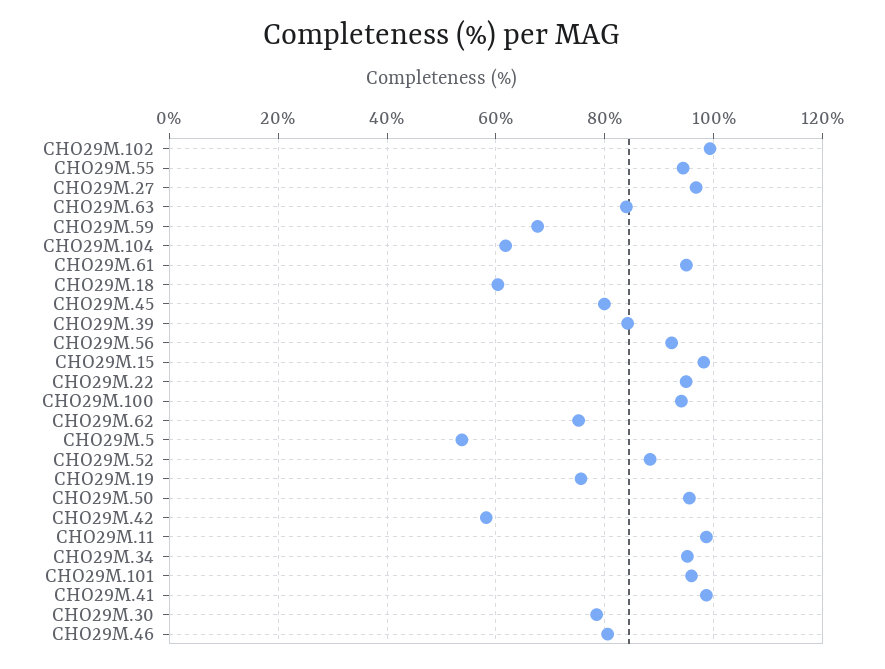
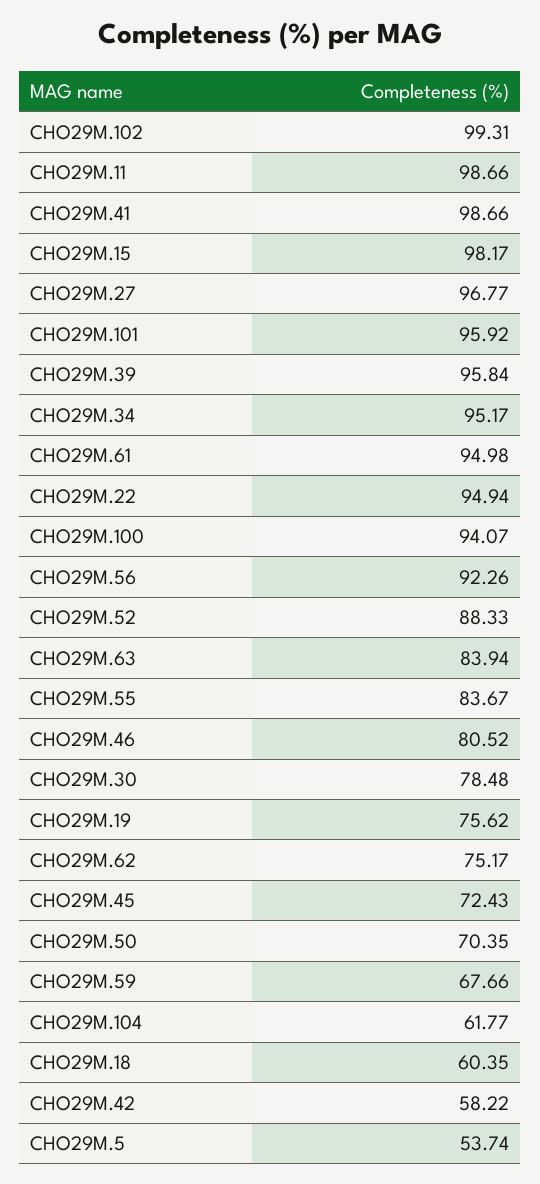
  {
    "CHO29M.102": 99.31,
-   "CHO29M.55": 94,
+   "CHO29M.55": 83.67,
    "CHO29M.27": 96.77,
    "CHO29M.63": 83.94,
    "CHO29M.59": 67.66,
    "CHO29M.104": 61.77,
    "CHO29M.61": 94.98,
    "CHO29M.18": 60.35,
-   "CHO29M.45": 80,
+   "CHO29M.45": 72.43,
-   "CHO29M.39": 84,
+   "CHO29M.39": 95.84,
    "CHO29M.56": 92.26,
    "CHO29M.15": 98.17,
    "CHO29M.22": 94.94,
    "CHO29M.100": 94.07,
    "CHO29M.62": 75.17,
    "CHO29M.5": 53.74,
    "CHO29M.52": 88.33,
    "CHO29M.19": 75.62,
-   "CHO29M.50": 96,
+   "CHO29M.50": 70.35,
    "CHO29M.42": 58.22,
    "CHO29M.11": 98.66,
    "CHO29M.34": 95.17,
    "CHO29M.101": 95.92,
    "CHO29M.41": 98.66,
    "CHO29M.30": 78.48,
    "CHO29M.46": 80.52
  }

